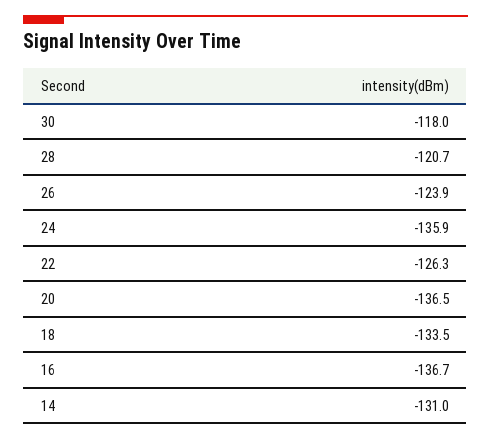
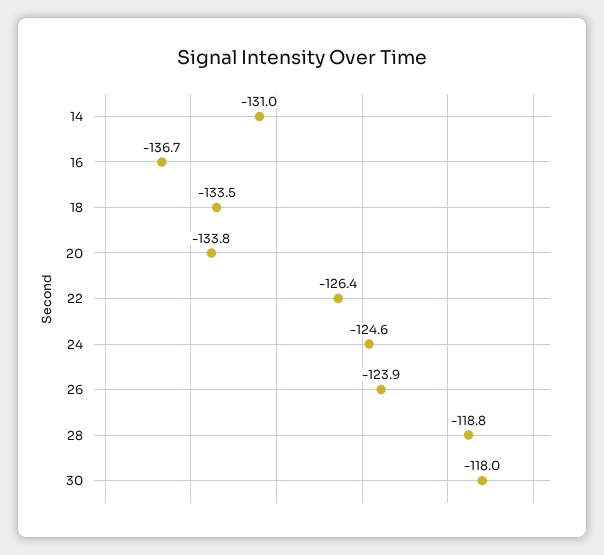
  {
    "30": -118,
-   "28": -120.7,
+   "28": -118.8,
    "26": -123.9,
-   "24": -135.9,
+   "24": -124.6,
-   "22": -126.3,
+   "22": -126.4,
-   "20": -136.5,
+   "20": -133.8,
    "18": -133.5,
    "16": -136.7,
    "14": -131
  }

